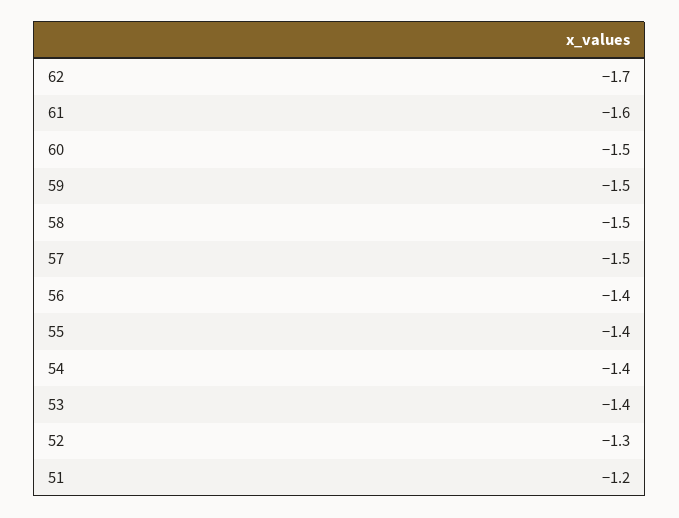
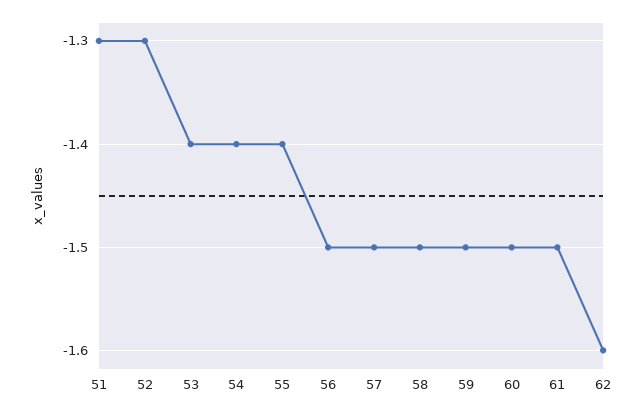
  {
-   "62": -1.7,
+   "62": -1.6,
-   "61": -1.6,
+   "61": -1.5,
    "60": -1.5,
    "59": -1.5,
    "58": -1.5,
    "57": -1.5,
-   "56": -1.4,
+   "56": -1.5,
    "55": -1.4,
    "54": -1.4,
    "53": -1.4,
    "52": -1.3,
-   "51": -1.2
+   "51": -1.3
  }

